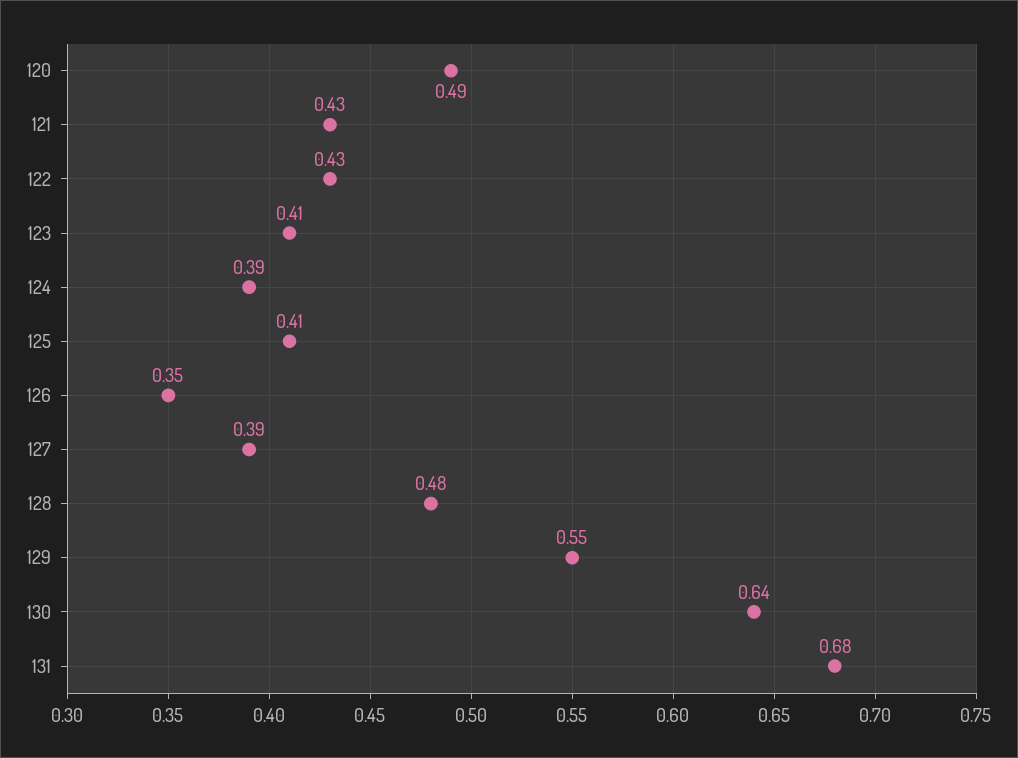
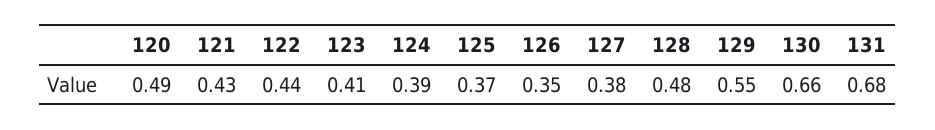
  {
    "120": 0.49,
    "121": 0.43,
-   "122": 0.43,
+   "122": 0.44,
    "123": 0.41,
    "124": 0.39,
-   "125": 0.41,
+   "125": 0.37,
    "126": 0.35,
-   "127": 0.39,
+   "127": 0.38,
    "128": 0.48,
    "129": 0.55,
-   "130": 0.64,
+   "130": 0.66,
    "131": 0.68
  }

